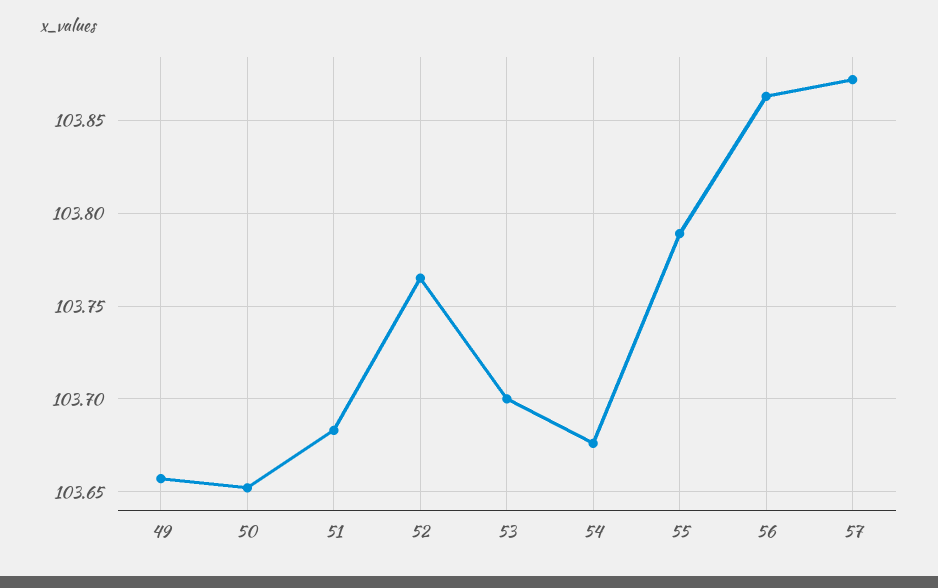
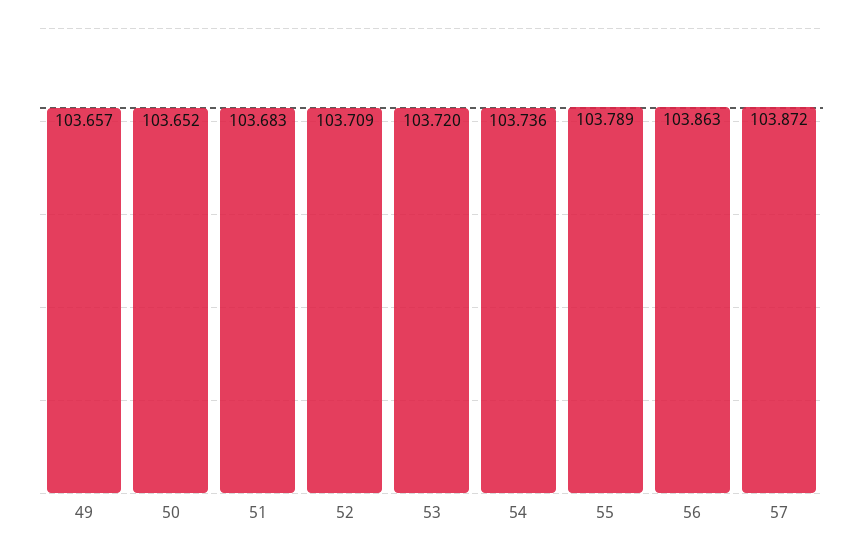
  {
    "49": 103.657,
    "50": 103.652,
    "51": 103.683,
-   "52": 103.765,
+   "52": 103.709,
-   "53": 103.7,
+   "53": 103.72,
-   "54": 103.675,
+   "54": 103.736,
    "55": 103.789,
    "56": 103.863,
    "57": 103.872
  }

